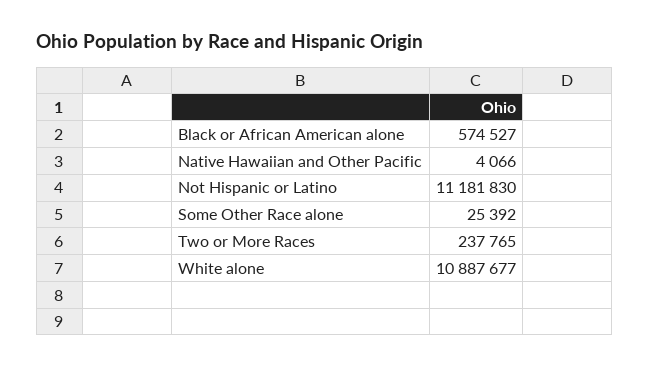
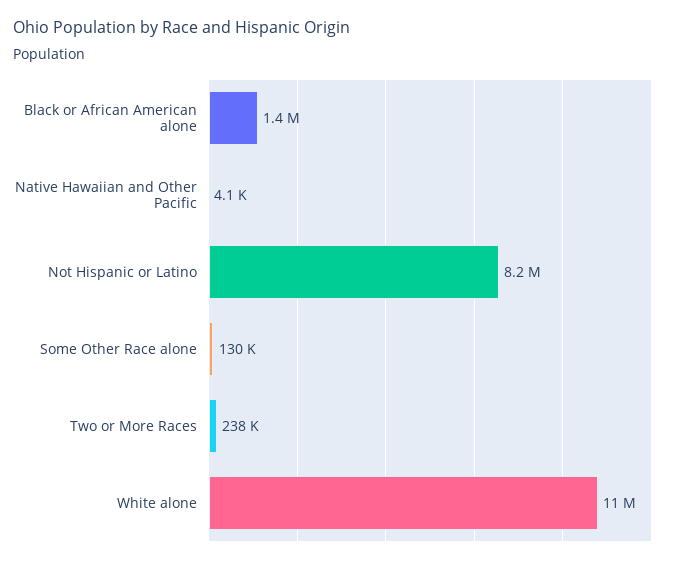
  {
-   "Black or African American alone": 574527,
+   "Black or African American alone": 1400000,
    "Native Hawaiian and Other Pacific": 4066,
-   "Not Hispanic or Latino": 11181830,
+   "Not Hispanic or Latino": 8200000,
-   "Some Other Race alone": 25392,
+   "Some Other Race alone": 130000,
    "Two or More Races": 237765,
    "White alone": 10887677
  }

